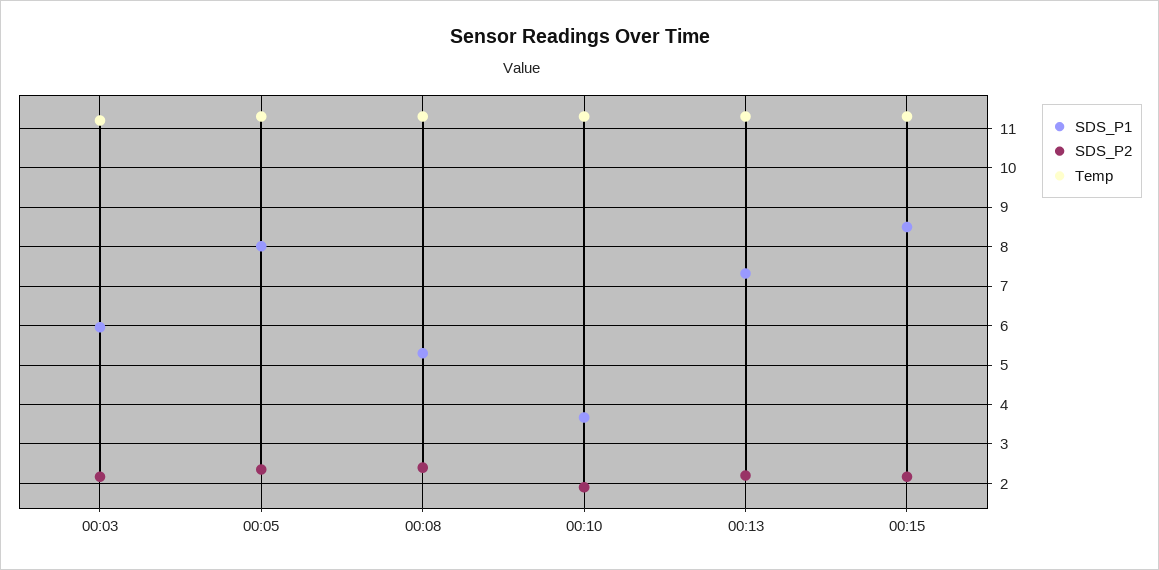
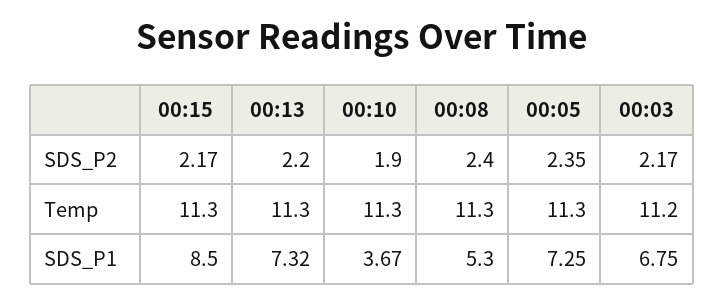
  {
    "SDS_P1": {
-     "00:03": 6,
+     "00:03": 6.75,
-     "00:05": 8,
+     "00:05": 7.25,
      "00:08": 5.3,
      "00:10": 3.67,
      "00:13": 7.32,
      "00:15": 8.5
    },
    "SDS_P2": {
      "00:03": 2.17,
      "00:05": 2.35,
      "00:08": 2.4,
      "00:10": 1.9,
      "00:13": 2.2,
      "00:15": 2.17
    },
    "Temp": {
      "00:03": 11.2,
      "00:05": 11.3,
      "00:08": 11.3,
      "00:10": 11.3,
      "00:13": 11.3,
      "00:15": 11.3
    }
  }

